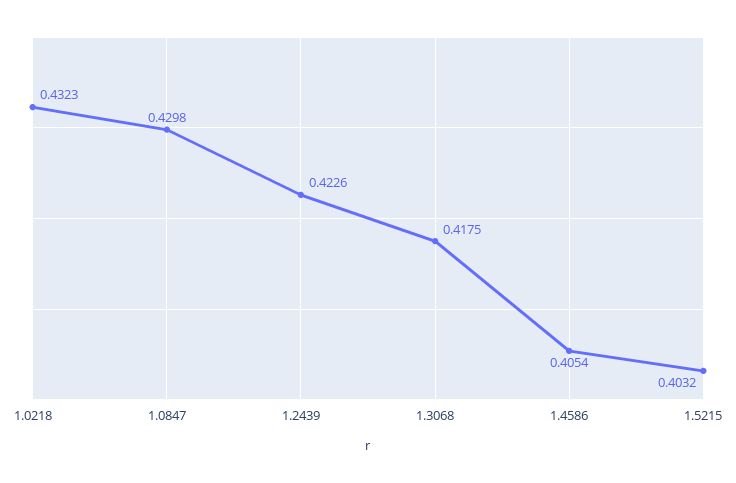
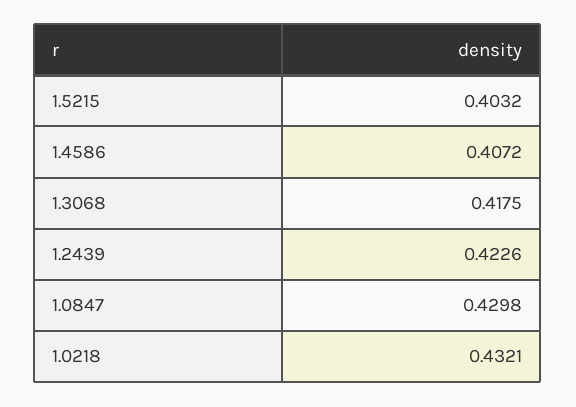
  {
-   "1.0218": 0.4323,
+   "1.0218": 0.4321,
    "1.0847": 0.4298,
    "1.2439": 0.4226,
    "1.3068": 0.4175,
-   "1.4586": 0.4054,
+   "1.4586": 0.4072,
    "1.5215": 0.4032
  }

